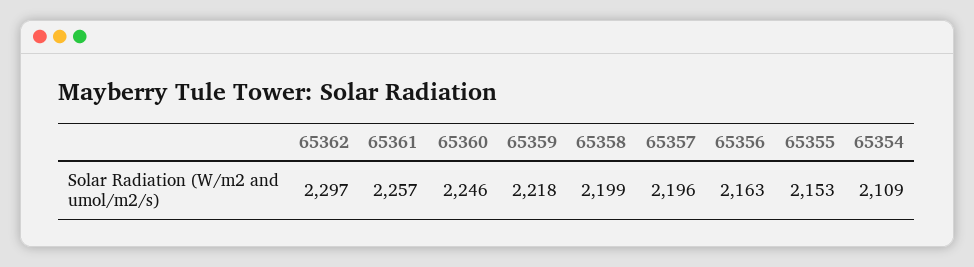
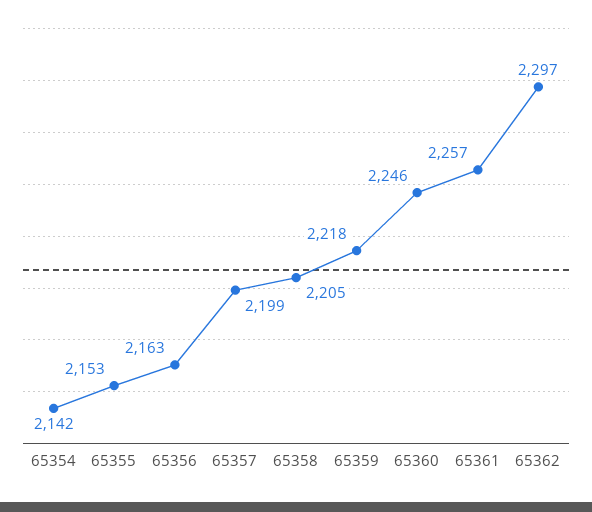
  {
    "65362": 2297,
    "65361": 2257,
    "65360": 2246,
    "65359": 2218,
-   "65358": 2199,
+   "65358": 2205,
-   "65357": 2196,
+   "65357": 2199,
    "65356": 2163,
    "65355": 2153,
-   "65354": 2109
+   "65354": 2142
  }

